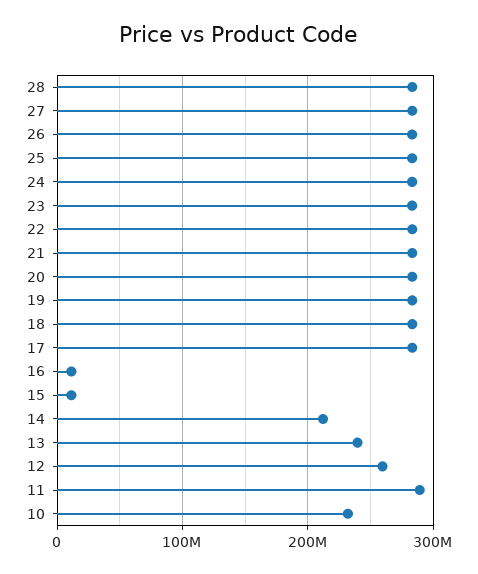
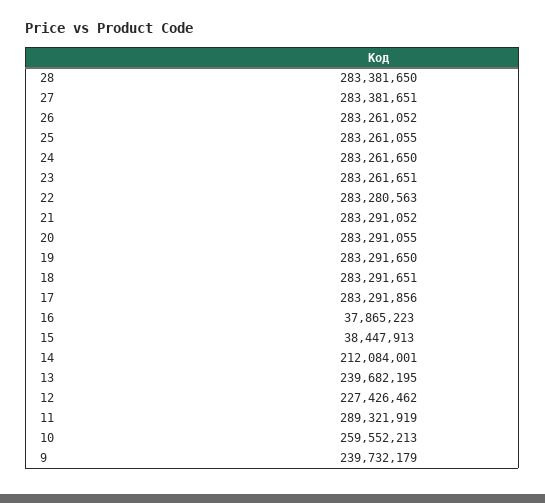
  {
    "28": 283381650,
    "27": 283381651,
    "26": 283261052,
    "25": 283261055,
    "24": 283261650,
    "23": 283261651,
    "22": 283280563,
    "21": 283291052,
    "20": 283291055,
    "19": 283291650,
    "18": 283291651,
    "17": 283291856,
-   "16": 10000000,
+   "16": 37865223,
-   "15": 10000000,
+   "15": 38447913,
    "14": 212084001,
    "13": 239682195,
-   "12": 260000000,
+   "12": 227426462,
    "11": 289321919,
-   "10": 230000000
+   "10": 259552213,
+   "9": 239732179
  }

